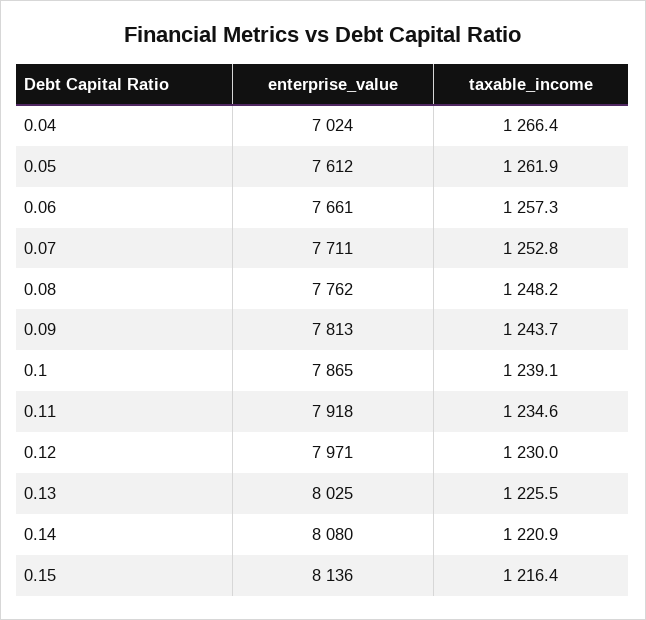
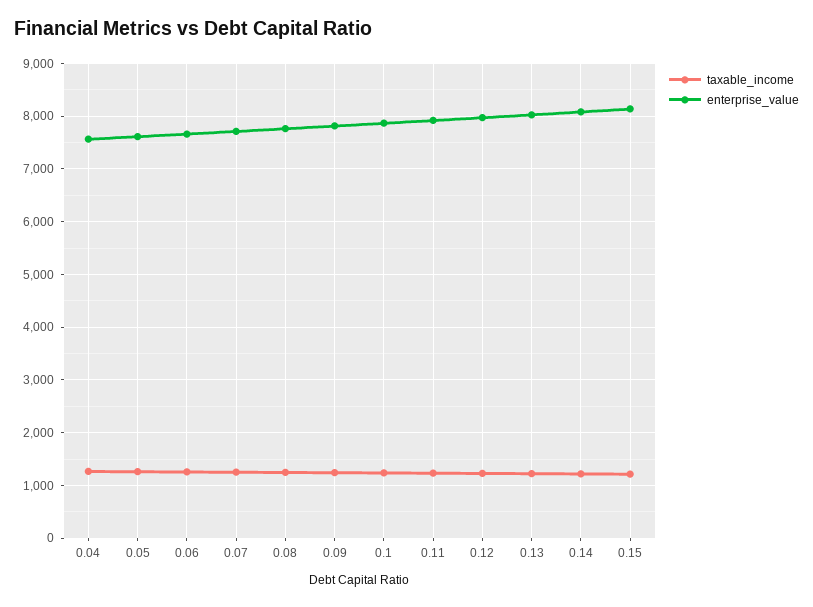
  {
    "enterprise_value": {
-     "0.04": 7024,
+     "0.04": 7600,
      "0.05": 7612,
      "0.06": 7661,
      "0.07": 7711,
      "0.08": 7762,
      "0.09": 7813,
      "0.1": 7865,
      "0.11": 7918,
      "0.12": 7971,
      "0.13": 8025,
      "0.14": 8080,
      "0.15": 8136
    },
    "taxable_income": {
      "0.04": 1266.4,
      "0.05": 1261.9,
      "0.06": 1257.3,
      "0.07": 1252.8,
      "0.08": 1248.2,
      "0.09": 1243.7,
      "0.1": 1239.1,
      "0.11": 1234.6,
      "0.12": 1230,
      "0.13": 1225.5,
      "0.14": 1220.9,
      "0.15": 1216.4
    }
  }

